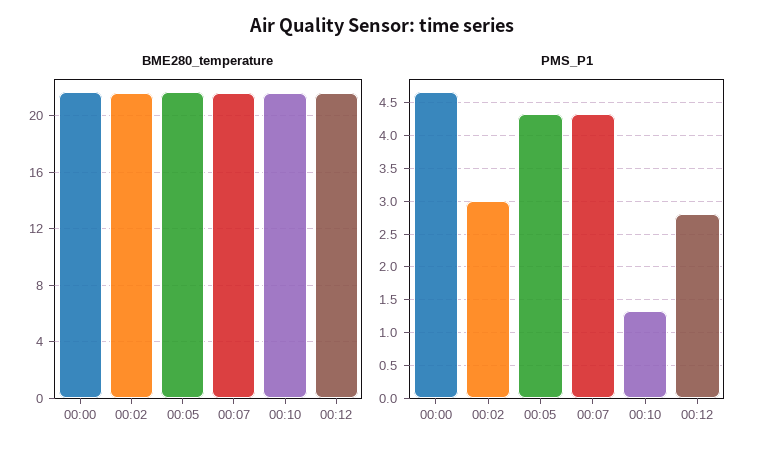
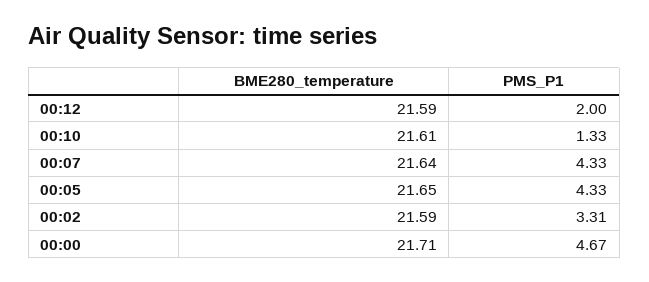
  {
    "BME280_temperature": {
      "00:00": 21.71,
      "00:02": 21.59,
      "00:05": 21.65,
      "00:07": 21.64,
      "00:10": 21.61,
      "00:12": 21.59
    },
    "PMS_P1": {
      "00:00": 4.67,
-     "00:02": 3,
+     "00:02": 3.31,
      "00:05": 4.33,
      "00:07": 4.33,
      "00:10": 1.33,
-     "00:12": 2.8
+     "00:12": 2
    }
  }

